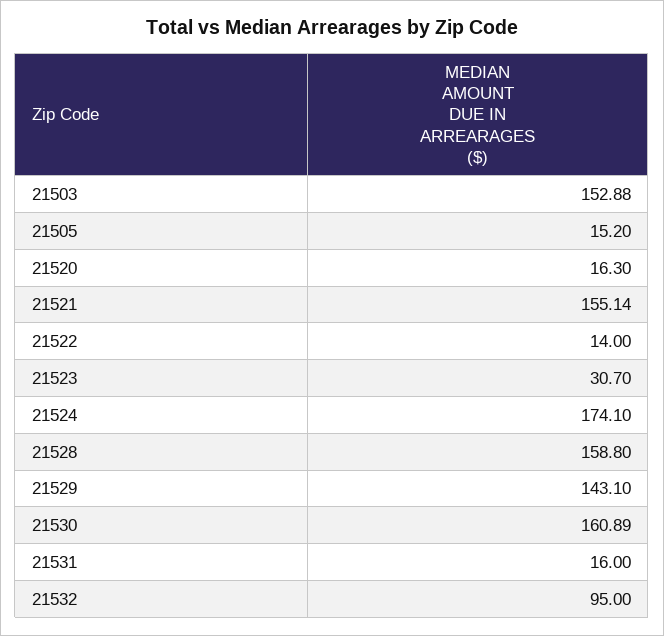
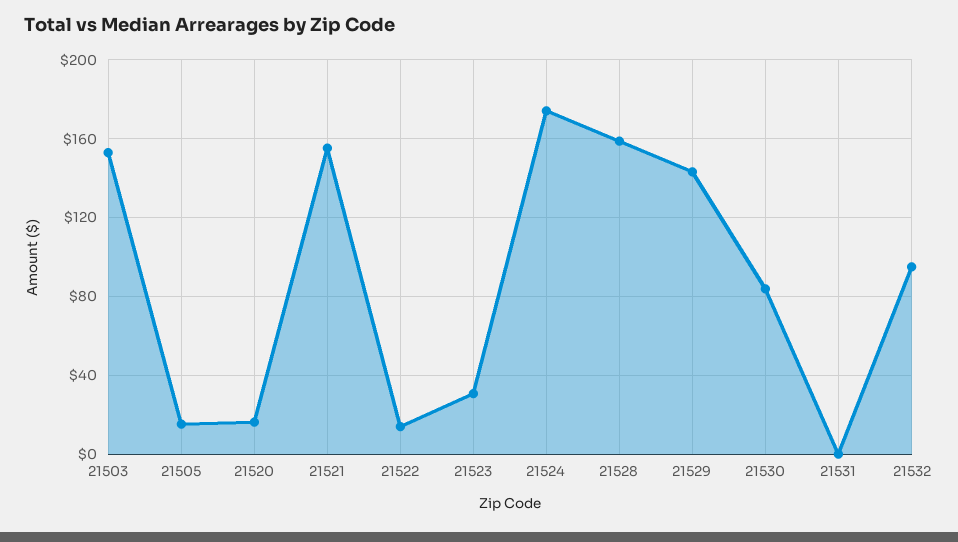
  {
    "21503": 152.88,
    "21505": 15.2,
    "21520": 16.3,
    "21521": 155.14,
    "21522": 14,
    "21523": 30.7,
    "21524": 174.1,
    "21528": 158.8,
    "21529": 143.1,
-   "21530": 160.89,
+   "21530": 85,
-   "21531": 16,
+   "21531": 0,
    "21532": 95
  }

